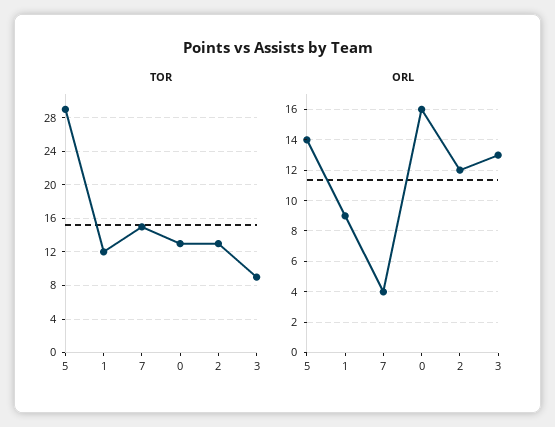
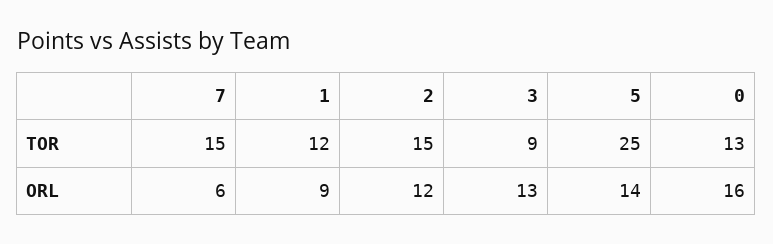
  {
    "TOR": {
-     "5": 29,
+     "5": 25,
      "1": 12,
      "7": 15,
      "0": 13,
-     "2": 13,
+     "2": 15,
      "3": 9
    },
    "ORL": {
      "5": 14,
      "1": 9,
-     "7": 4,
+     "7": 6,
      "0": 16,
      "2": 12,
      "3": 13
    }
  }

